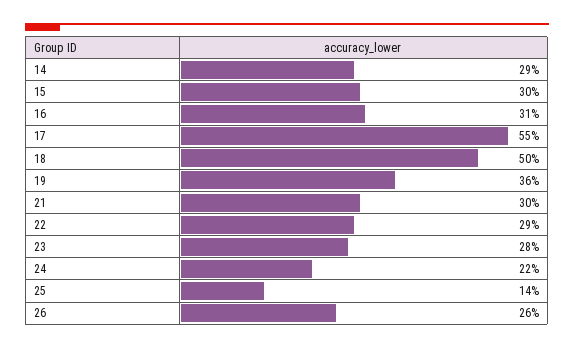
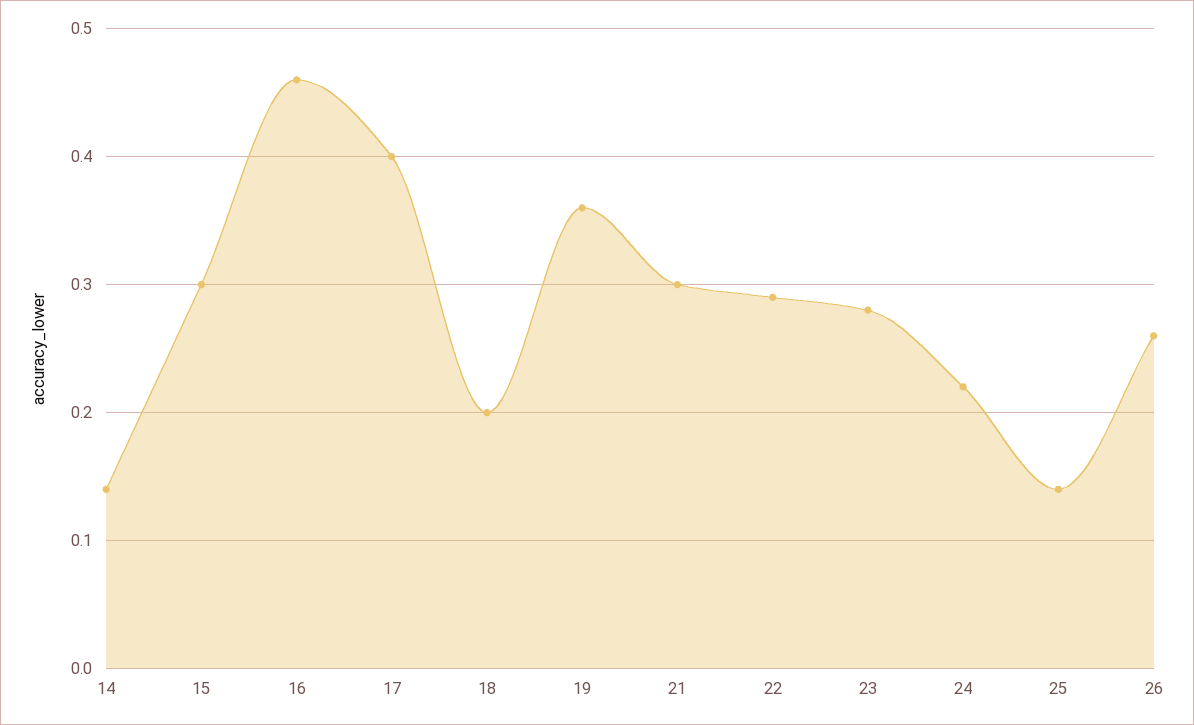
  {
-   "14": 0.29,
+   "14": 0.14,
    "15": 0.3,
-   "16": 0.31,
+   "16": 0.46,
-   "17": 0.55,
+   "17": 0.4,
-   "18": 0.5,
+   "18": 0.2,
    "19": 0.36,
    "21": 0.3,
    "22": 0.29,
    "23": 0.28,
    "24": 0.22,
    "25": 0.14,
    "26": 0.26
  }

